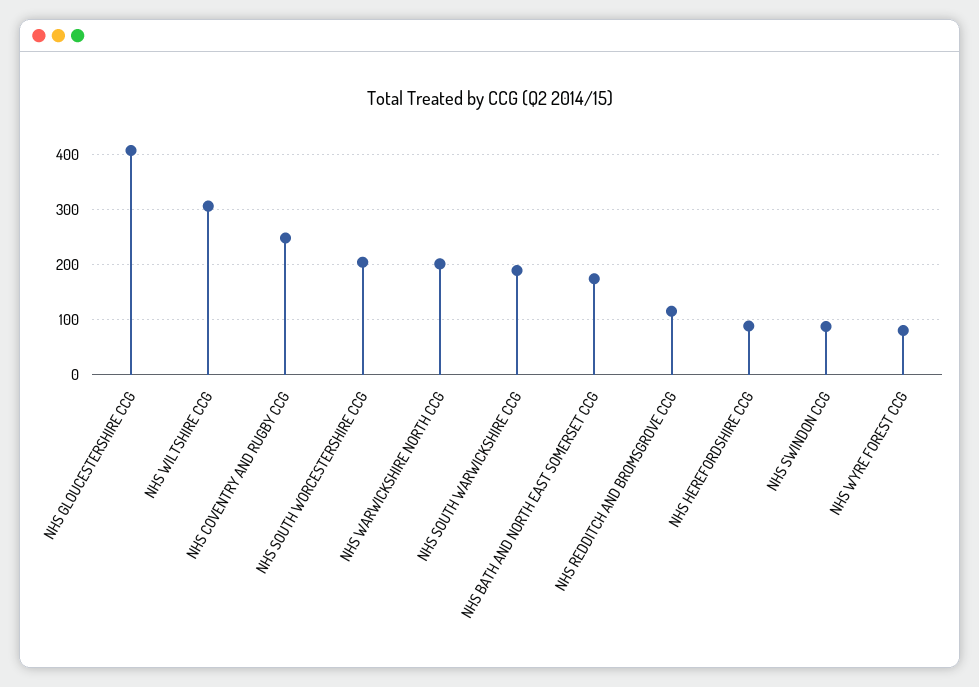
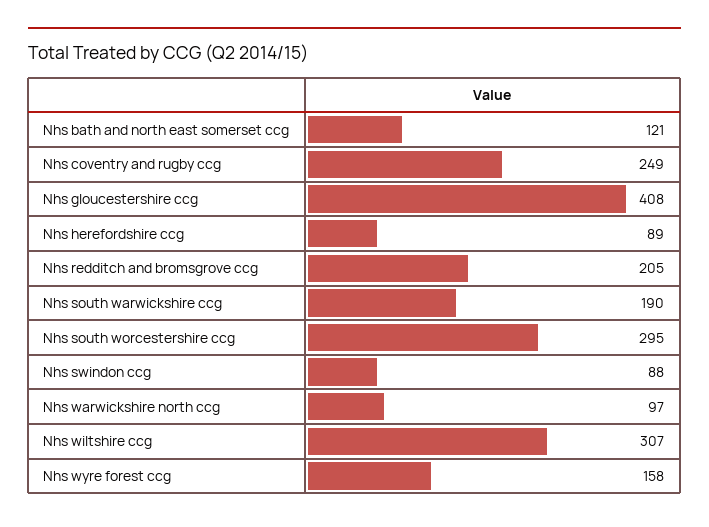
  {
    "NHS GLOUCESTERSHIRE CCG": 408,
    "NHS WILTSHIRE CCG": 307,
    "NHS COVENTRY AND RUGBY CCG": 249,
-   "NHS SOUTH WORCESTERSHIRE CCG": 200,
+   "NHS SOUTH WORCESTERSHIRE CCG": 295,
-   "NHS WARWICKSHIRE NORTH CCG": 200,
+   "NHS WARWICKSHIRE NORTH CCG": 97,
    "NHS SOUTH WARWICKSHIRE CCG": 190,
-   "NHS BATH AND NORTH EAST SOMERSET CCG": 180,
+   "NHS BATH AND NORTH EAST SOMERSET CCG": 121,
-   "NHS REDDITCH AND BROMSGROVE CCG": 120,
+   "NHS REDDITCH AND BROMSGROVE CCG": 205,
    "NHS HEREFORDSHIRE CCG": 89,
    "NHS SWINDON CCG": 88,
-   "NHS WYRE FOREST CCG": 80
+   "NHS WYRE FOREST CCG": 158
  }

